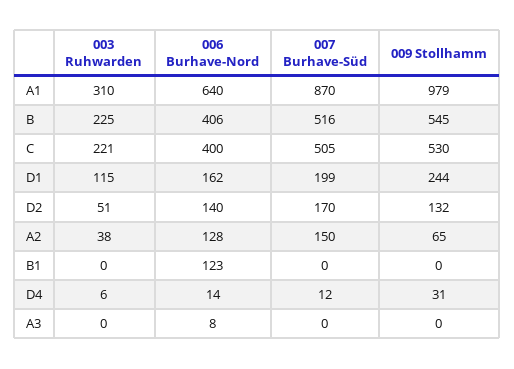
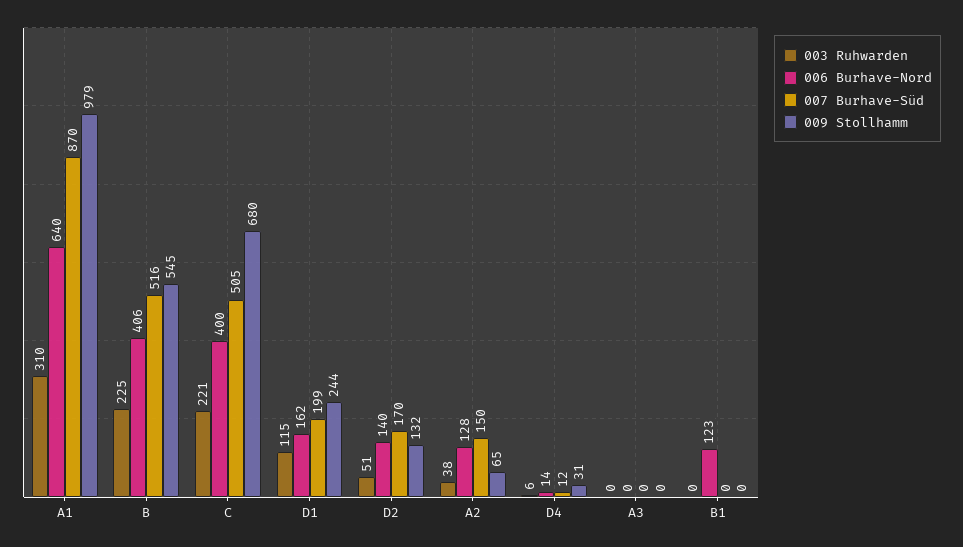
  {
    "003 Ruhwarden": {
      "A1": 310,
      "B": 225,
      "C": 221,
      "D1": 115,
      "D2": 51,
      "A2": 38,
      "B1": 0,
      "D4": 6,
      "A3": 0
    },
    "006 Burhave-Nord": {
      "A1": 640,
      "B": 406,
      "C": 400,
      "D1": 162,
      "D2": 140,
      "A2": 128,
      "B1": 123,
      "D4": 14,
-     "A3": 8
+     "A3": 0
    },
    "007 Burhave-Süd": {
      "A1": 870,
      "B": 516,
      "C": 505,
      "D1": 199,
      "D2": 170,
      "A2": 150,
      "B1": 0,
      "D4": 12,
      "A3": 0
    },
    "009 Stollhamm": {
      "A1": 979,
      "B": 545,
-     "C": 530,
+     "C": 680,
      "D1": 244,
      "D2": 132,
      "A2": 65,
      "B1": 0,
      "D4": 31,
      "A3": 0
    }
  }

